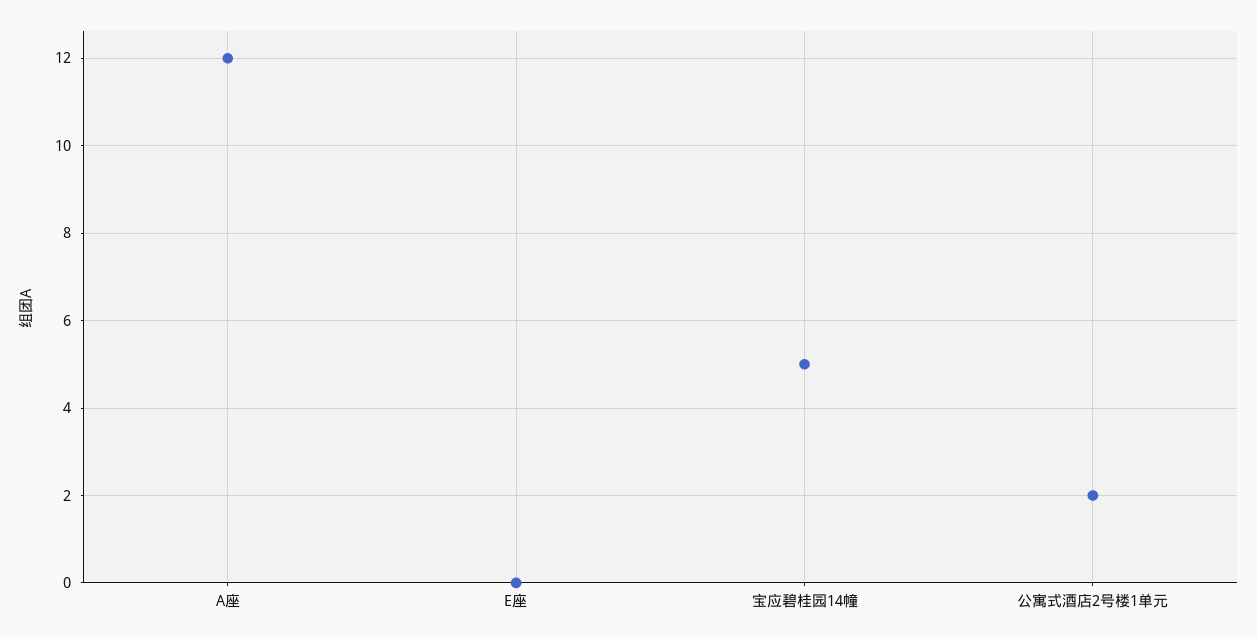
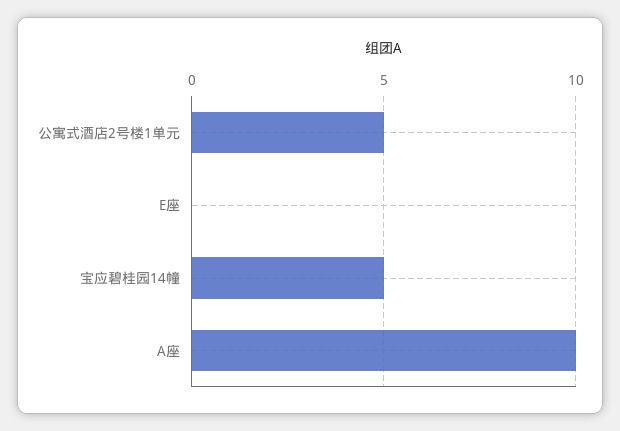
  {
-   "A座": 12,
+   "A座": 10,
    "E座": 0,
    "宝应碧桂园14幢": 5,
-   "公寓式酒店2号楼1单元": 2
+   "公寓式酒店2号楼1单元": 5
  }

